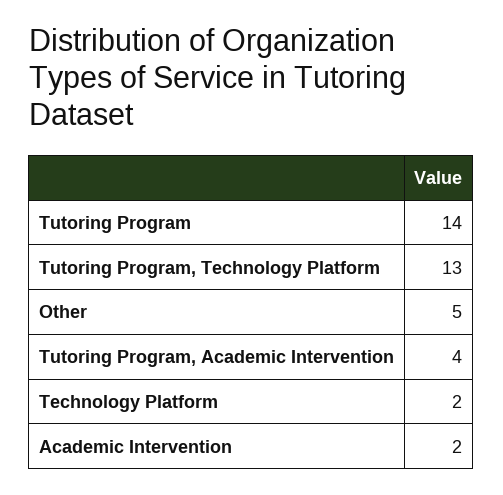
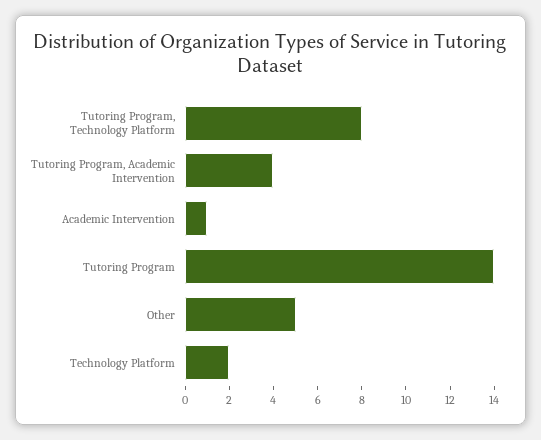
  {
    "Tutoring Program": 14,
-   "Tutoring Program, Technology Platform": 13,
+   "Tutoring Program, Technology Platform": 8,
    "Other": 5,
    "Tutoring Program, Academic Intervention": 4,
    "Technology Platform": 2,
-   "Academic Intervention": 2
+   "Academic Intervention": 1
  }

